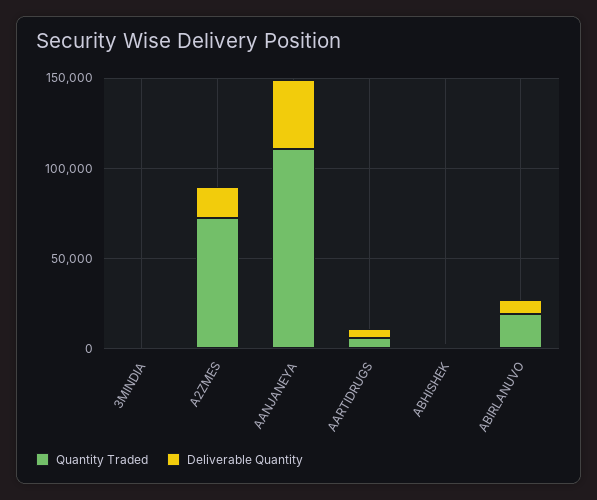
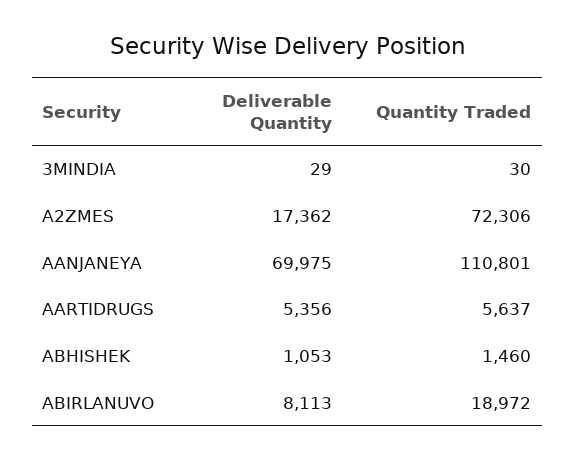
  {
    "Quantity Traded": {
      "3MINDIA": 30,
      "A2ZMES": 72306,
      "AANJANEYA": 110801,
      "AARTIDRUGS": 5637,
      "ABHISHEK": 1460,
      "ABIRLANUVO": 18972
    },
    "Deliverable Quantity": {
      "3MINDIA": 29,
      "A2ZMES": 17362,
-     "AANJANEYA": 40000,
+     "AANJANEYA": 69975,
      "AARTIDRUGS": 5356,
      "ABHISHEK": 1053,
      "ABIRLANUVO": 8113
    }
  }

